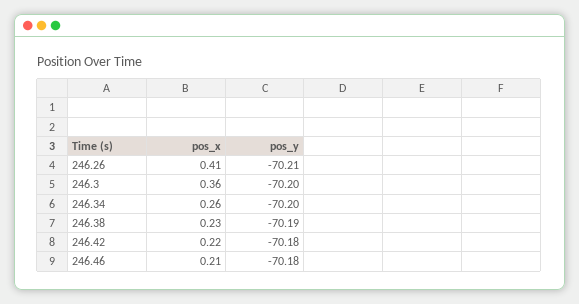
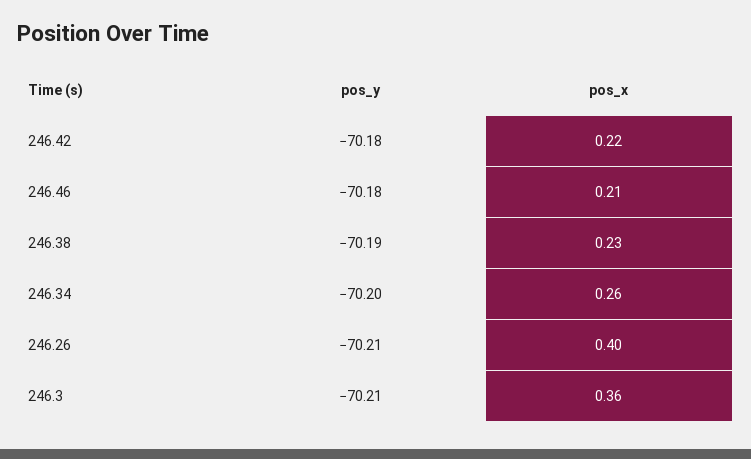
  {
    "pos_x": {
-     "246.26": 0.41,
+     "246.26": 0.4,
      "246.3": 0.36,
      "246.34": 0.26,
      "246.38": 0.23,
      "246.42": 0.22,
      "246.46": 0.21
    },
    "pos_y": {
      "246.26": -70.21,
-     "246.3": -70.2,
+     "246.3": -70.21,
      "246.34": -70.2,
      "246.38": -70.19,
      "246.42": -70.18,
      "246.46": -70.18
    }
  }

